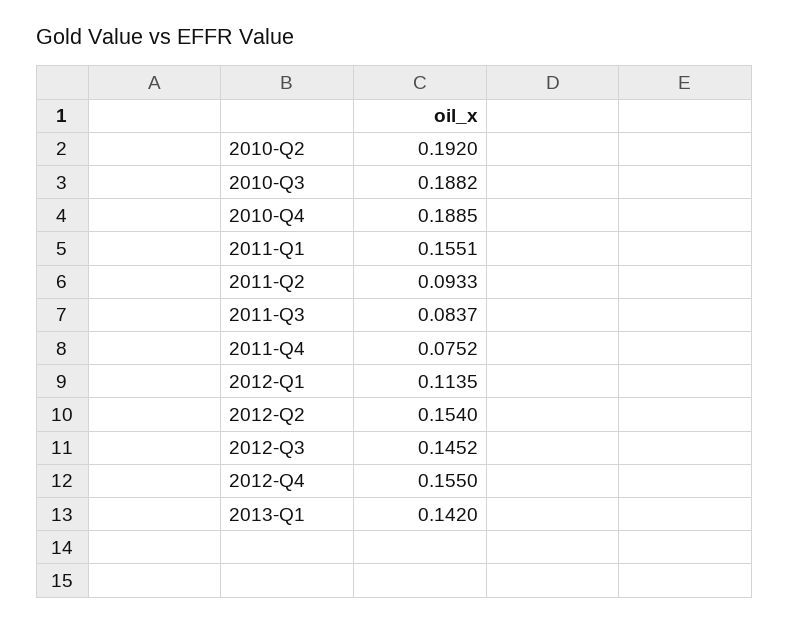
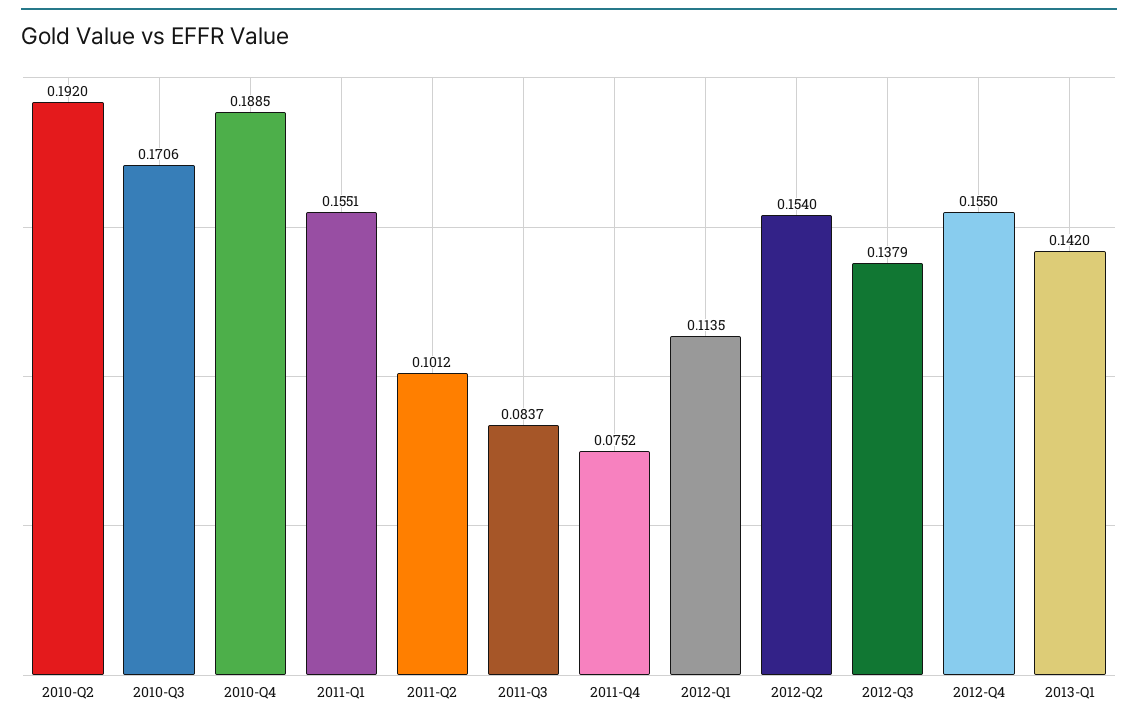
  {
    "2010-Q2": 0.192,
-   "2010-Q3": 0.1882,
+   "2010-Q3": 0.1706,
    "2010-Q4": 0.1885,
    "2011-Q1": 0.1551,
-   "2011-Q2": 0.0933,
+   "2011-Q2": 0.1012,
    "2011-Q3": 0.0837,
    "2011-Q4": 0.0752,
    "2012-Q1": 0.1135,
    "2012-Q2": 0.154,
-   "2012-Q3": 0.1452,
+   "2012-Q3": 0.1379,
    "2012-Q4": 0.155,
    "2013-Q1": 0.142
  }

